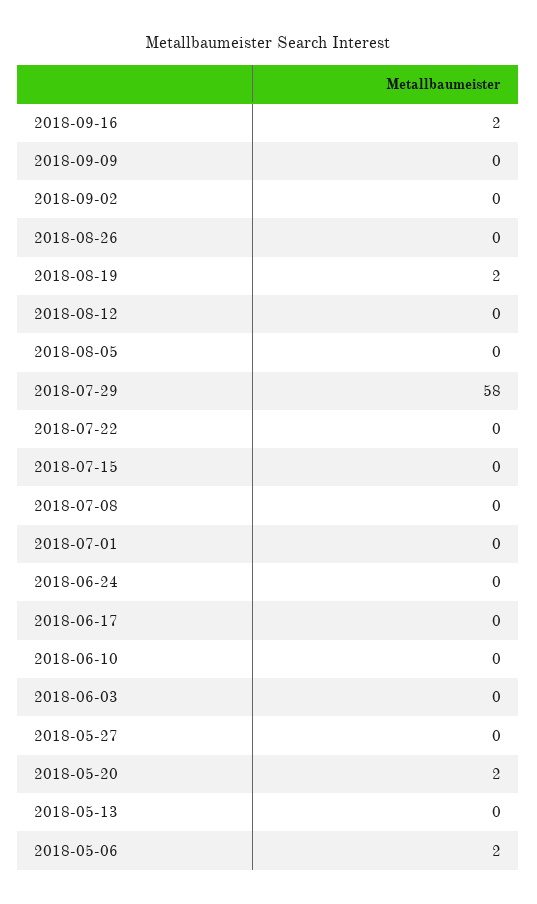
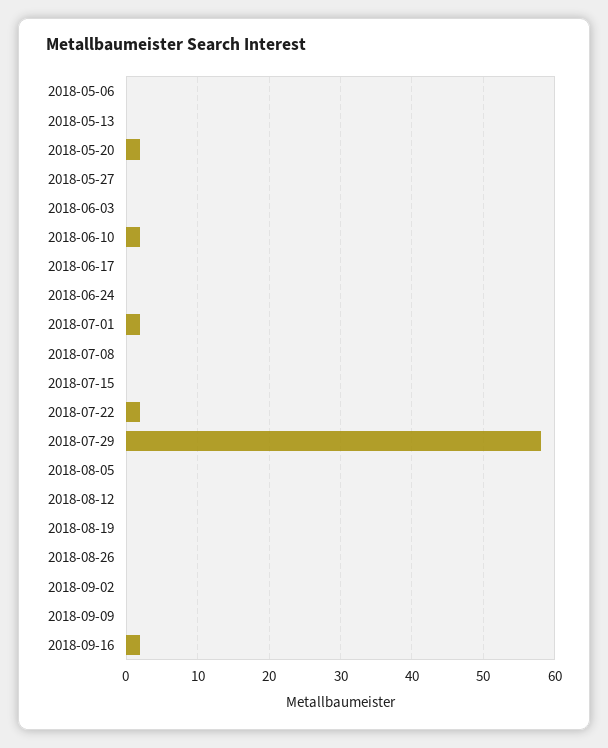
  {
    "2018-09-16": 2,
    "2018-09-09": 0,
    "2018-09-02": 0,
    "2018-08-26": 0,
-   "2018-08-19": 2,
+   "2018-08-19": 0,
    "2018-08-12": 0,
    "2018-08-05": 0,
    "2018-07-29": 58,
-   "2018-07-22": 0,
+   "2018-07-22": 2,
    "2018-07-15": 0,
    "2018-07-08": 0,
-   "2018-07-01": 0,
+   "2018-07-01": 2,
    "2018-06-24": 0,
    "2018-06-17": 0,
-   "2018-06-10": 0,
+   "2018-06-10": 2,
    "2018-06-03": 0,
    "2018-05-27": 0,
    "2018-05-20": 2,
    "2018-05-13": 0,
-   "2018-05-06": 2
+   "2018-05-06": 0
  }

